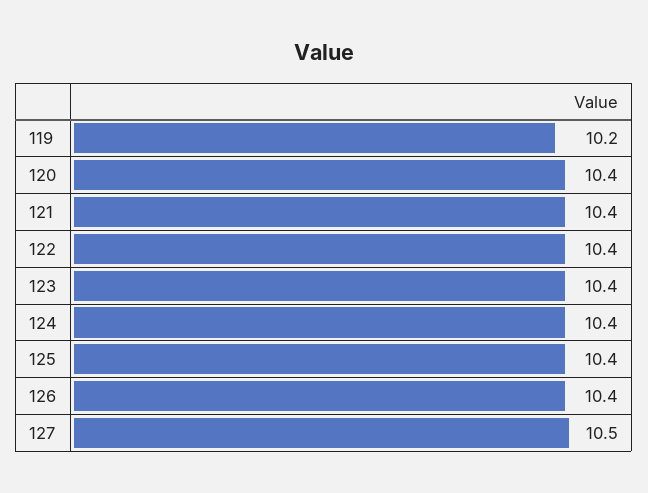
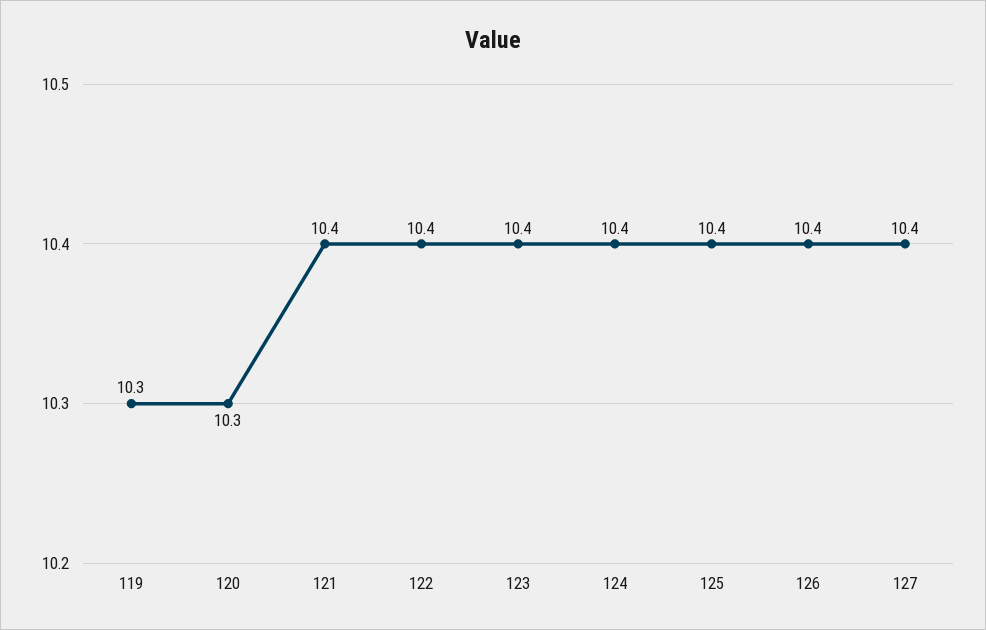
  {
-   "119": 10.2,
+   "119": 10.3,
-   "120": 10.4,
+   "120": 10.3,
    "121": 10.4,
    "122": 10.4,
    "123": 10.4,
    "124": 10.4,
    "125": 10.4,
    "126": 10.4,
-   "127": 10.5
+   "127": 10.4
  }

